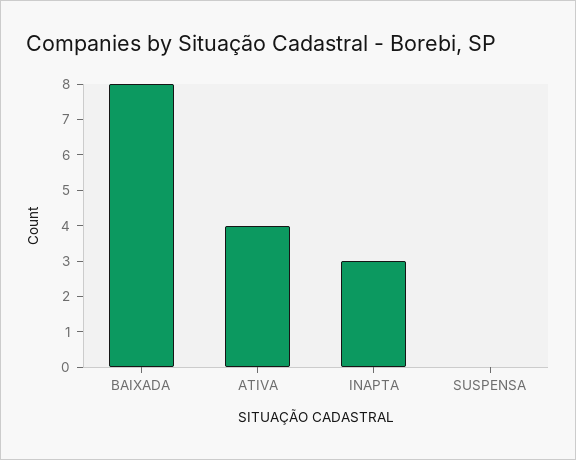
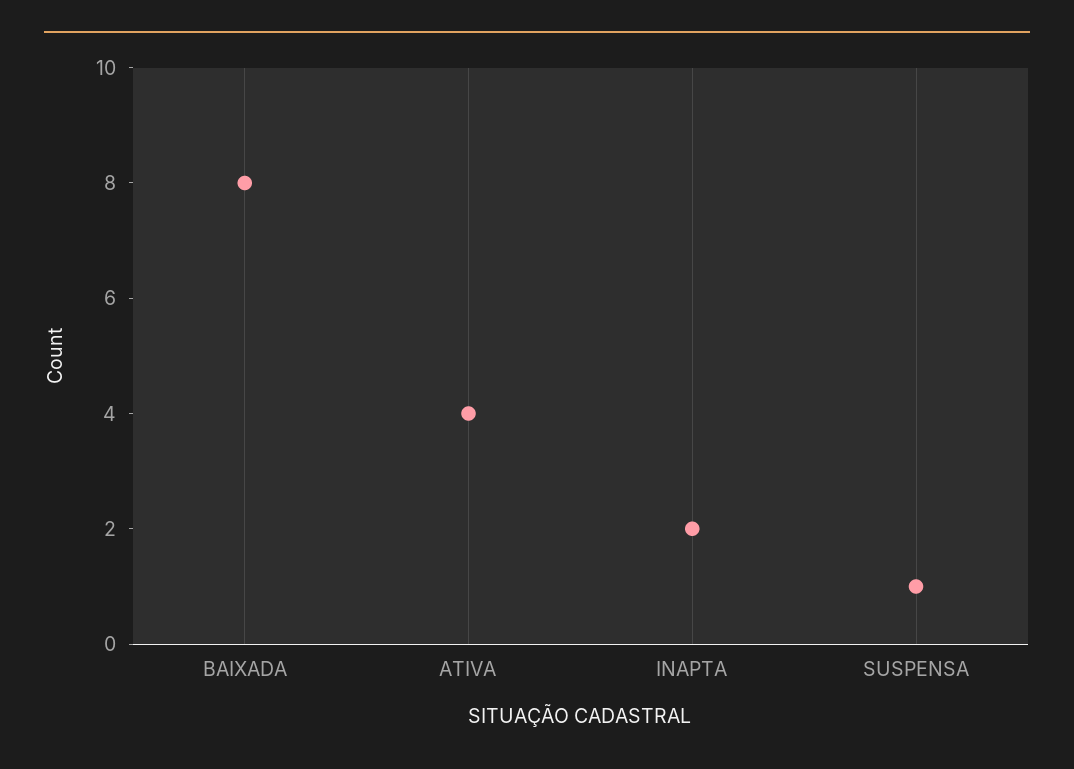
  {
    "BAIXADA": 8,
    "ATIVA": 4,
-   "INAPTA": 3,
+   "INAPTA": 2,
-   "SUSPENSA": 0
+   "SUSPENSA": 1
  }

